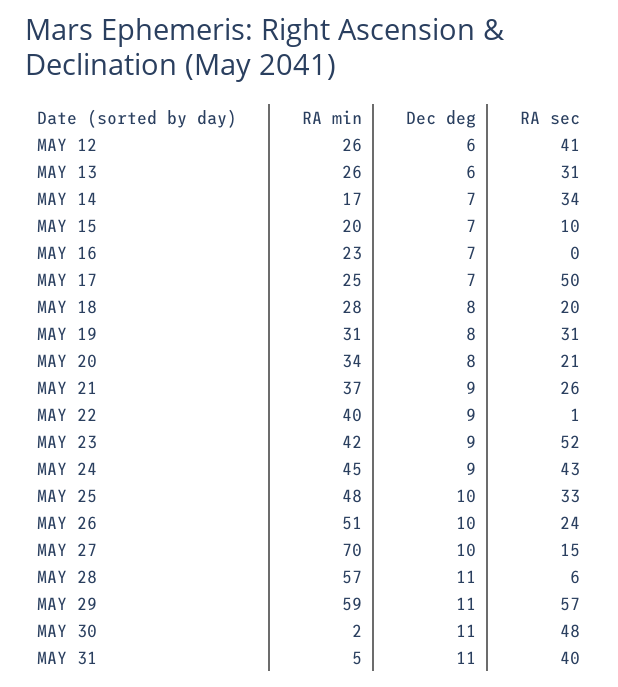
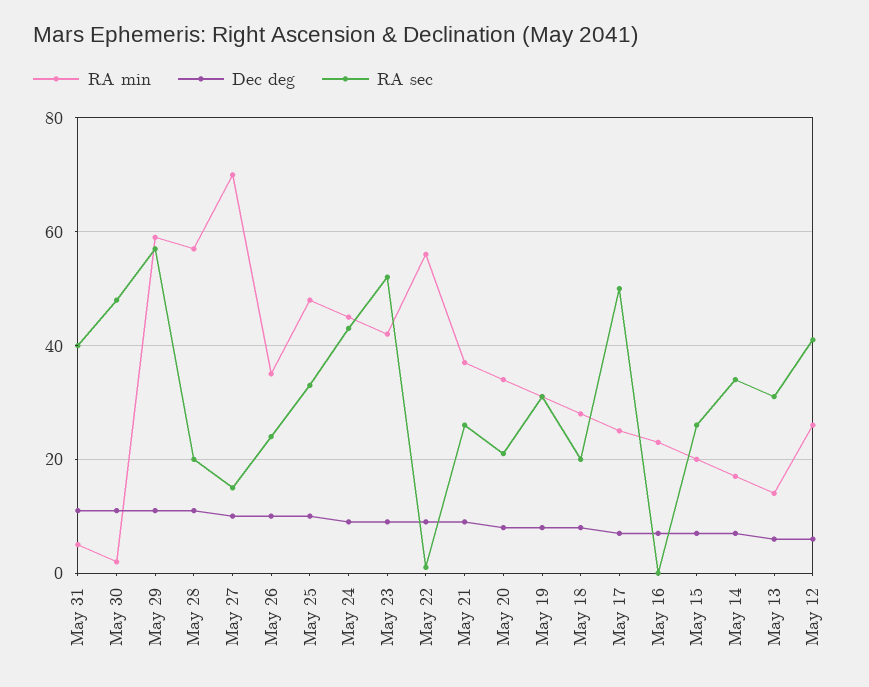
  {
    "RA min": {
      "MAY 12": 26,
-     "MAY 13": 26,
+     "MAY 13": 15,
      "MAY 14": 17,
      "MAY 15": 20,
      "MAY 16": 23,
      "MAY 17": 25,
      "MAY 18": 28,
      "MAY 19": 31,
      "MAY 20": 34,
      "MAY 21": 37,
-     "MAY 22": 40,
+     "MAY 22": 55,
      "MAY 23": 42,
      "MAY 24": 45,
      "MAY 25": 48,
-     "MAY 26": 51,
+     "MAY 26": 35,
      "MAY 27": 70,
      "MAY 28": 57,
      "MAY 29": 59,
      "MAY 30": 2,
      "MAY 31": 5
    },
    "Dec deg": {
      "MAY 12": 6,
      "MAY 13": 6,
      "MAY 14": 7,
      "MAY 15": 7,
      "MAY 16": 7,
      "MAY 17": 7,
      "MAY 18": 8,
      "MAY 19": 8,
      "MAY 20": 8,
      "MAY 21": 9,
      "MAY 22": 9,
      "MAY 23": 9,
      "MAY 24": 9,
      "MAY 25": 10,
      "MAY 26": 10,
      "MAY 27": 10,
      "MAY 28": 11,
      "MAY 29": 11,
      "MAY 30": 11,
      "MAY 31": 11
    },
    "RA sec": {
      "MAY 12": 41,
      "MAY 13": 31,
      "MAY 14": 34,
-     "MAY 15": 10,
+     "MAY 15": 25,
      "MAY 16": 0,
      "MAY 17": 50,
      "MAY 18": 20,
      "MAY 19": 31,
      "MAY 20": 21,
      "MAY 21": 26,
      "MAY 22": 1,
      "MAY 23": 52,
      "MAY 24": 43,
      "MAY 25": 33,
      "MAY 26": 24,
      "MAY 27": 15,
-     "MAY 28": 6,
+     "MAY 28": 20,
      "MAY 29": 57,
      "MAY 30": 48,
      "MAY 31": 40
    }
  }

